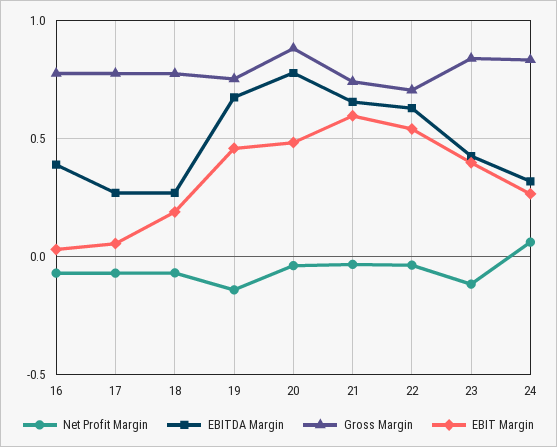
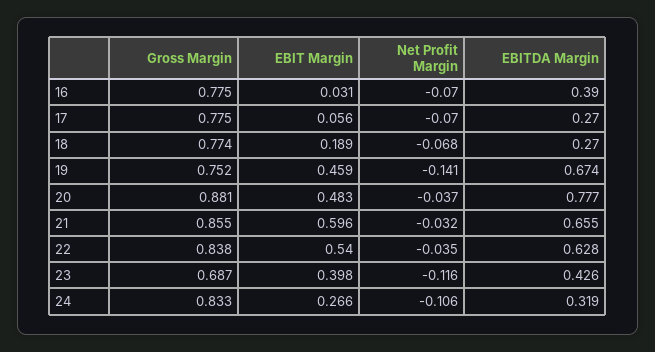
  {
    "Net Profit Margin": {
      "16": -0.07,
      "17": -0.07,
      "18": -0.068,
      "19": -0.141,
      "20": -0.037,
      "21": -0.032,
      "22": -0.035,
      "23": -0.116,
-     "24": 0.05
+     "24": -0.106
    },
    "EBITDA Margin": {
      "16": 0.39,
      "17": 0.27,
      "18": 0.27,
      "19": 0.674,
      "20": 0.777,
      "21": 0.655,
      "22": 0.628,
      "23": 0.426,
      "24": 0.319
    },
    "Gross Margin": {
      "16": 0.775,
      "17": 0.775,
      "18": 0.774,
      "19": 0.752,
      "20": 0.881,
-     "21": 0.75,
+     "21": 0.855,
-     "22": 0.7,
+     "22": 0.838,
-     "23": 0.85,
+     "23": 0.687,
      "24": 0.833
    },
    "EBIT Margin": {
      "16": 0.031,
      "17": 0.056,
      "18": 0.189,
      "19": 0.459,
      "20": 0.483,
      "21": 0.596,
      "22": 0.54,
      "23": 0.398,
      "24": 0.266
    }
  }

